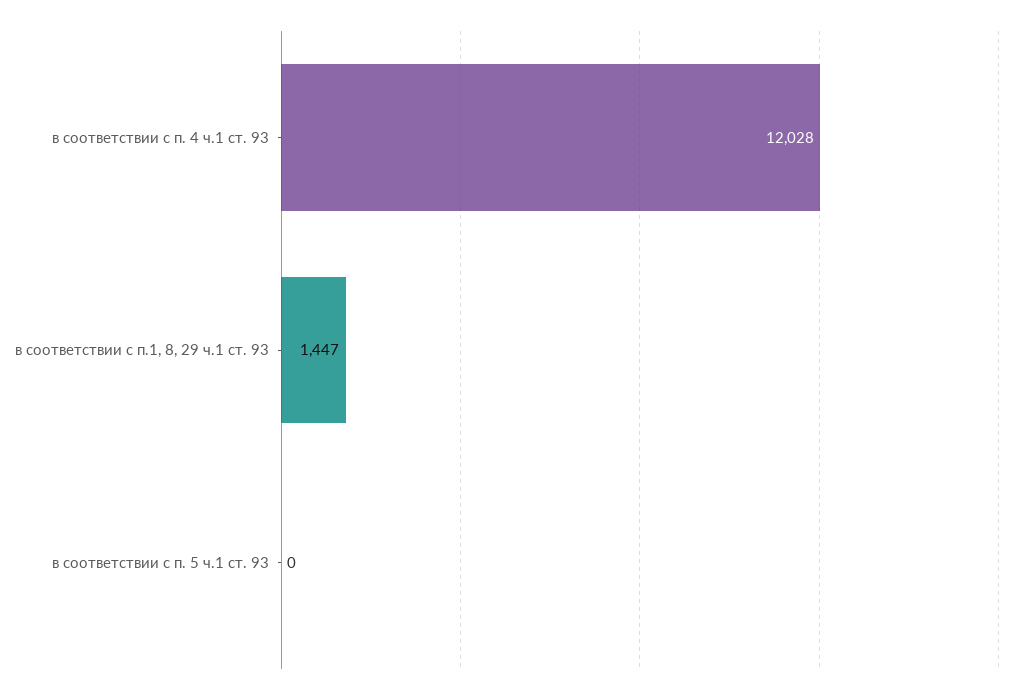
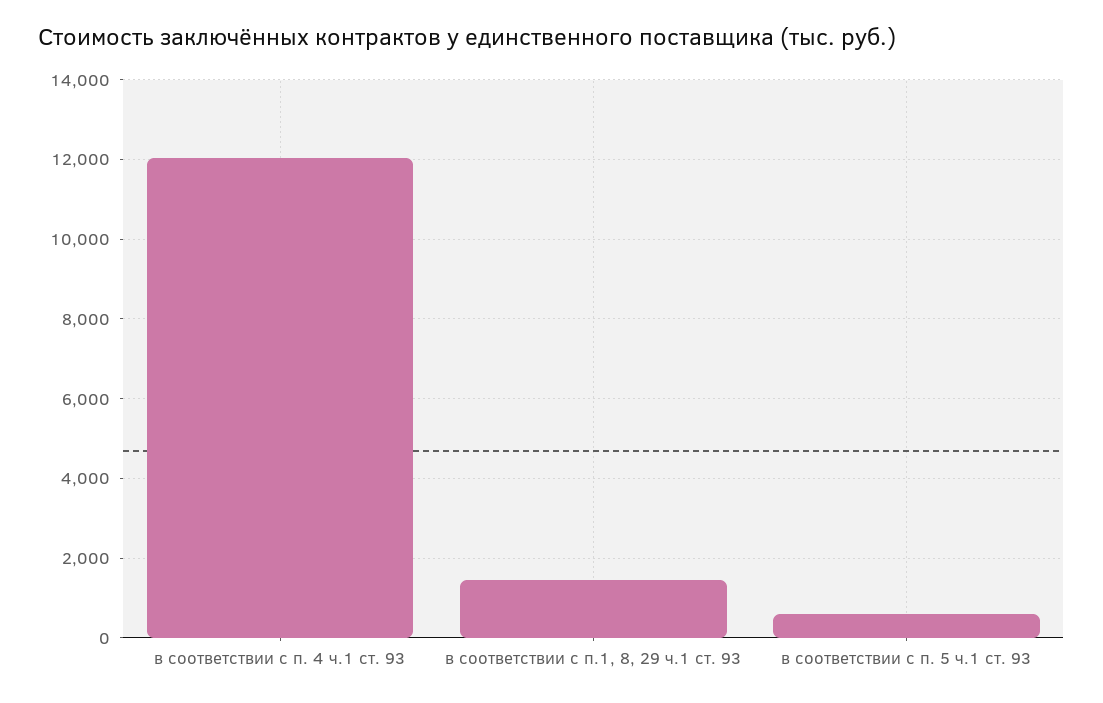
  {
    "в соответствии с п. 4 ч.1 ст. 93": 12028,
    "в соответствии с п.1, 8, 29 ч.1 ст. 93": 1447,
-   "в соответствии с п. 5 ч.1 ст. 93": 0
+   "в соответствии с п. 5 ч.1 ст. 93": 600
  }

